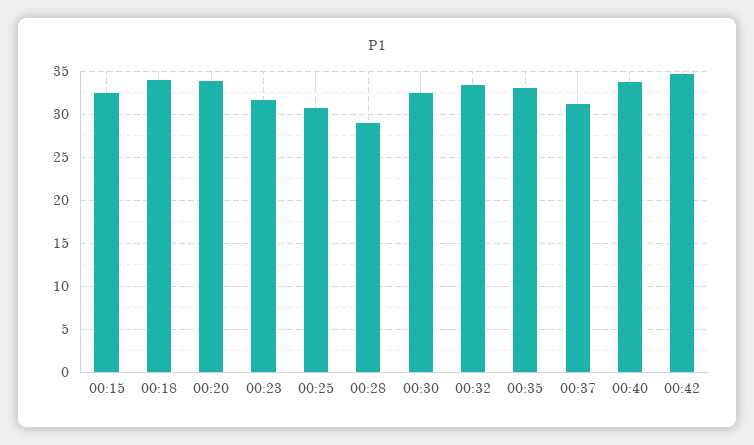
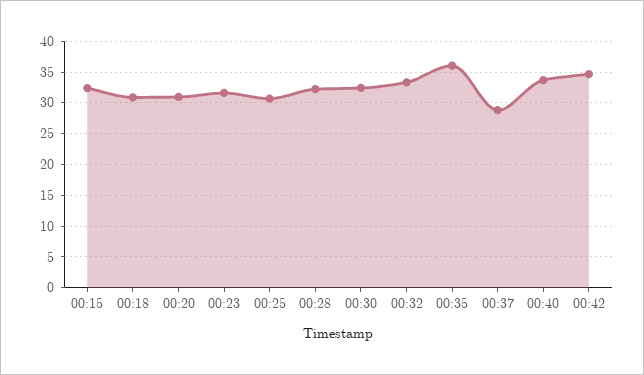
  {
    "00:15": 32,
-   "00:18": 34,
+   "00:18": 31,
-   "00:20": 34,
+   "00:20": 31,
    "00:23": 32,
    "00:25": 31,
-   "00:28": 29,
+   "00:28": 32,
    "00:30": 32,
    "00:32": 33,
-   "00:35": 33,
+   "00:35": 36,
-   "00:37": 31,
+   "00:37": 29,
    "00:40": 34,
    "00:42": 35
  }

